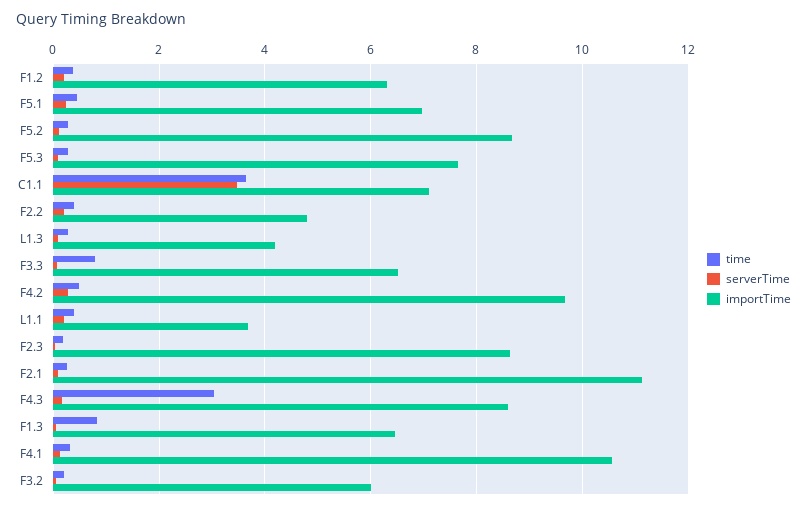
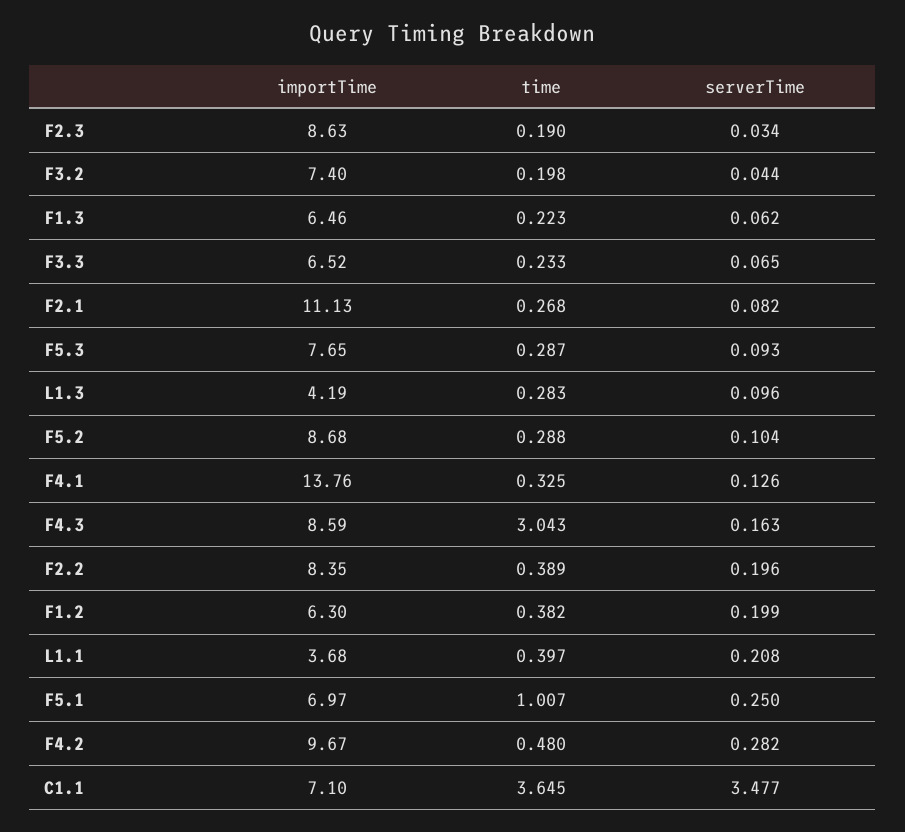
  {
    "time": {
      "F1.2": 0.382,
-     "F5.1": 0.4,
+     "F5.1": 1.007,
      "F5.2": 0.288,
      "F5.3": 0.287,
      "C1.1": 3.645,
      "F2.2": 0.389,
      "L1.3": 0.283,
-     "F3.3": 0.8,
+     "F3.3": 0.233,
      "F4.2": 0.48,
      "L1.1": 0.397,
      "F2.3": 0.19,
      "F2.1": 0.268,
      "F4.3": 3.043,
-     "F1.3": 0.8,
+     "F1.3": 0.223,
      "F4.1": 0.325,
      "F3.2": 0.198
    },
    "serverTime": {
      "F1.2": 0.199,
      "F5.1": 0.25,
      "F5.2": 0.104,
      "F5.3": 0.093,
      "C1.1": 3.477,
      "F2.2": 0.196,
      "L1.3": 0.096,
      "F3.3": 0.065,
      "F4.2": 0.282,
      "L1.1": 0.208,
      "F2.3": 0.034,
      "F2.1": 0.082,
      "F4.3": 0.163,
      "F1.3": 0.062,
      "F4.1": 0.126,
      "F3.2": 0.044
    },
    "importTime": {
      "F1.2": 6.3,
      "F5.1": 6.97,
      "F5.2": 8.68,
      "F5.3": 7.65,
      "C1.1": 7.1,
-     "F2.2": 4.8,
+     "F2.2": 8.35,
      "L1.3": 4.19,
      "F3.3": 6.52,
      "F4.2": 9.67,
      "L1.1": 3.68,
      "F2.3": 8.63,
      "F2.1": 11.13,
      "F4.3": 8.59,
      "F1.3": 6.46,
-     "F4.1": 10.6,
+     "F4.1": 13.76,
-     "F3.2": 6
+     "F3.2": 7.4
    }
  }

